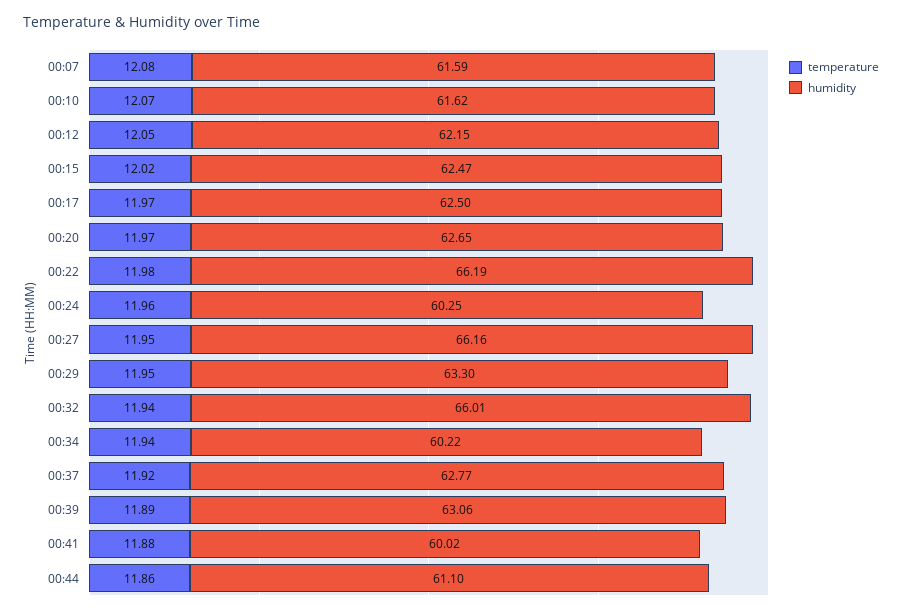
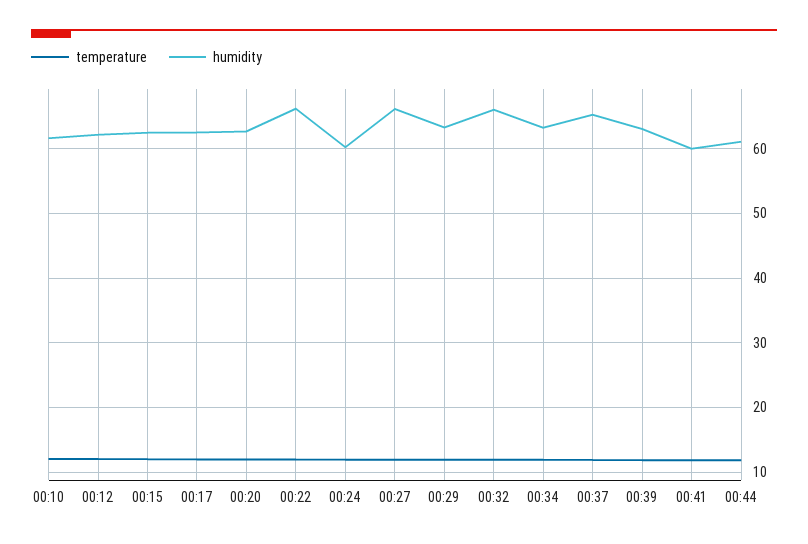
  {
    "temperature": {
-     "00:07": 12.08,
      "00:10": 12.07,
      "00:12": 12.05,
      "00:15": 12.02,
      "00:17": 11.97,
      "00:20": 11.97,
      "00:22": 11.98,
      "00:24": 11.96,
      "00:27": 11.95,
      "00:29": 11.95,
      "00:32": 11.94,
      "00:34": 11.94,
      "00:37": 11.92,
      "00:39": 11.89,
      "00:41": 11.88,
      "00:44": 11.86
    },
    "humidity": {
-     "00:07": 61.59,
      "00:10": 61.62,
      "00:12": 62.15,
      "00:15": 62.47,
      "00:17": 62.5,
      "00:20": 62.65,
      "00:22": 66.19,
      "00:24": 60.25,
      "00:27": 66.16,
      "00:29": 63.3,
      "00:32": 66.01,
-     "00:34": 60.22,
+     "00:34": 63,
-     "00:37": 62.77,
+     "00:37": 65,
      "00:39": 63.06,
      "00:41": 60.02,
      "00:44": 61.1
    }
  }

